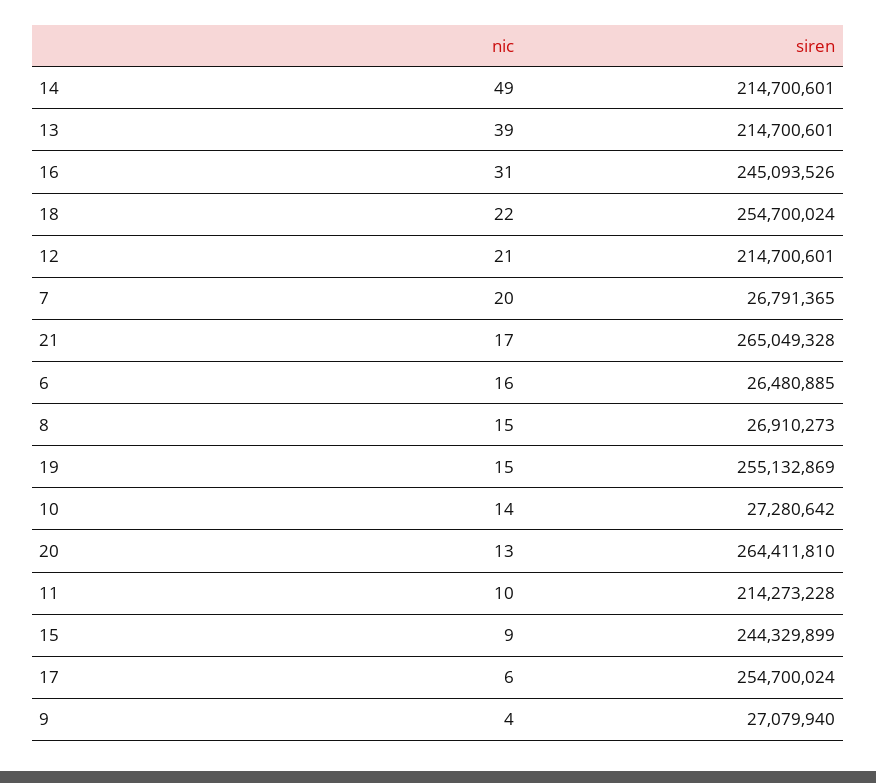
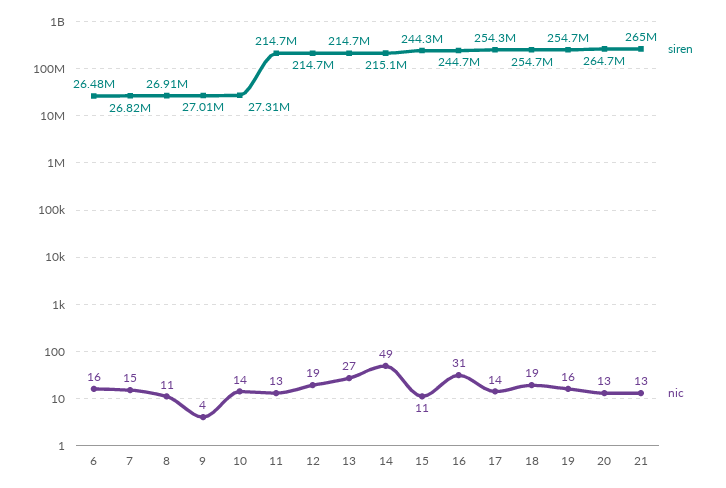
  {
    "nic": {
      "14": 49,
-     "13": 39,
+     "13": 27,
      "16": 31,
-     "18": 22,
+     "18": 19,
-     "12": 21,
+     "12": 19,
-     "7": 20,
+     "7": 15,
-     "21": 17,
+     "21": 13,
      "6": 16,
-     "8": 15,
+     "8": 11,
-     "19": 15,
+     "19": 16,
      "10": 14,
      "20": 13,
-     "11": 10,
+     "11": 13,
-     "15": 9,
+     "15": 11,
-     "17": 6,
+     "17": 14,
      "9": 4
    },
    "siren": {
-     "14": 214700601,
+     "14": 215100000,
      "13": 214700601,
-     "16": 245093526,
+     "16": 244700000,
      "18": 254700024,
      "12": 214700601,
-     "7": 26791365,
+     "7": 26820000,
      "21": 265049328,
      "6": 26480885,
      "8": 26910273,
-     "19": 255132869,
+     "19": 254700000,
-     "10": 27280642,
+     "10": 27310000,
-     "20": 264411810,
+     "20": 264700000,
-     "11": 214273228,
+     "11": 214700000,
      "15": 244329899,
-     "17": 254700024,
+     "17": 254300000,
-     "9": 27079940
+     "9": 27010000
    }
  }

